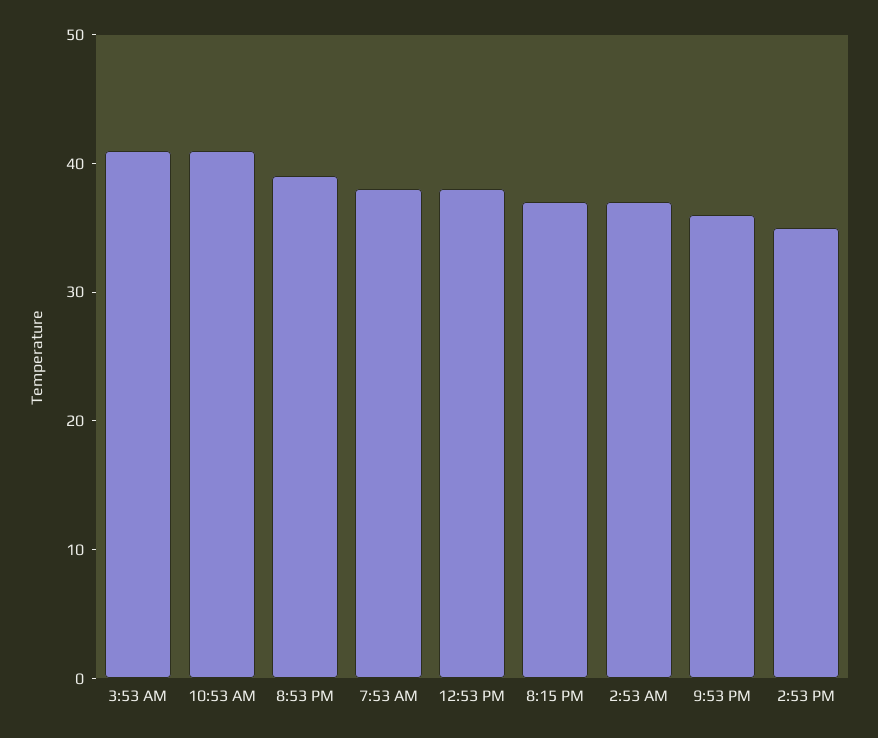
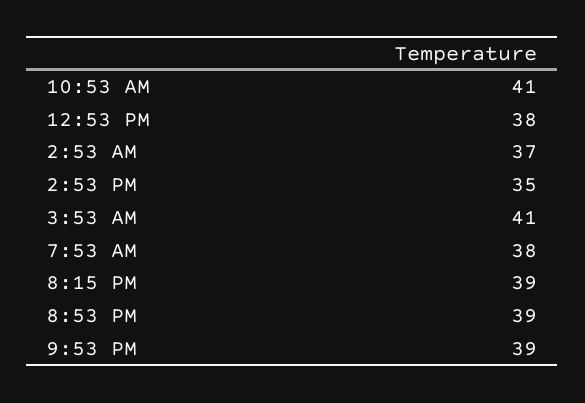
  {
    "3:53 AM": 41,
    "10:53 AM": 41,
    "8:53 PM": 39,
    "7:53 AM": 38,
    "12:53 PM": 38,
-   "8:15 PM": 37,
+   "8:15 PM": 39,
    "2:53 AM": 37,
-   "9:53 PM": 36,
+   "9:53 PM": 39,
    "2:53 PM": 35
  }

